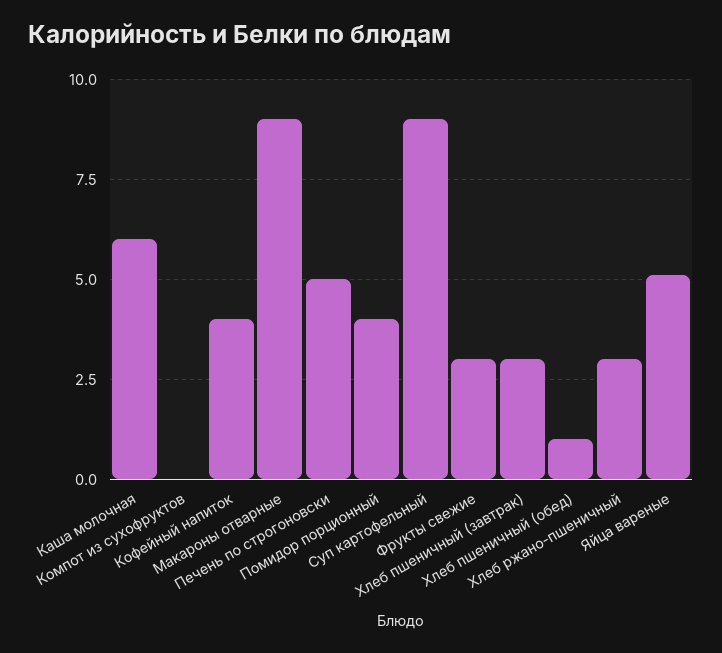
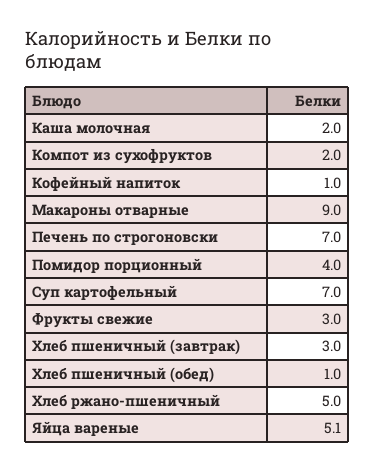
  {
-   "Каша молочная": 6,
+   "Каша молочная": 2,
-   "Компот из сухофруктов": 0,
+   "Компот из сухофруктов": 2,
-   "Кофейный напиток": 4,
+   "Кофейный напиток": 1,
    "Макароны отварные": 9,
-   "Печень по строгоновски": 5,
+   "Печень по строгоновски": 7,
    "Помидор порционный": 4,
-   "Суп картофельный": 9,
+   "Суп картофельный": 7,
    "Фрукты свежие": 3,
    "Хлеб пшеничный (завтрак)": 3,
    "Хлеб пшеничный (обед)": 1,
-   "Хлеб ржано-пшеничный": 3,
+   "Хлеб ржано-пшеничный": 5,
    "Яйца вареные": 5.1
  }

